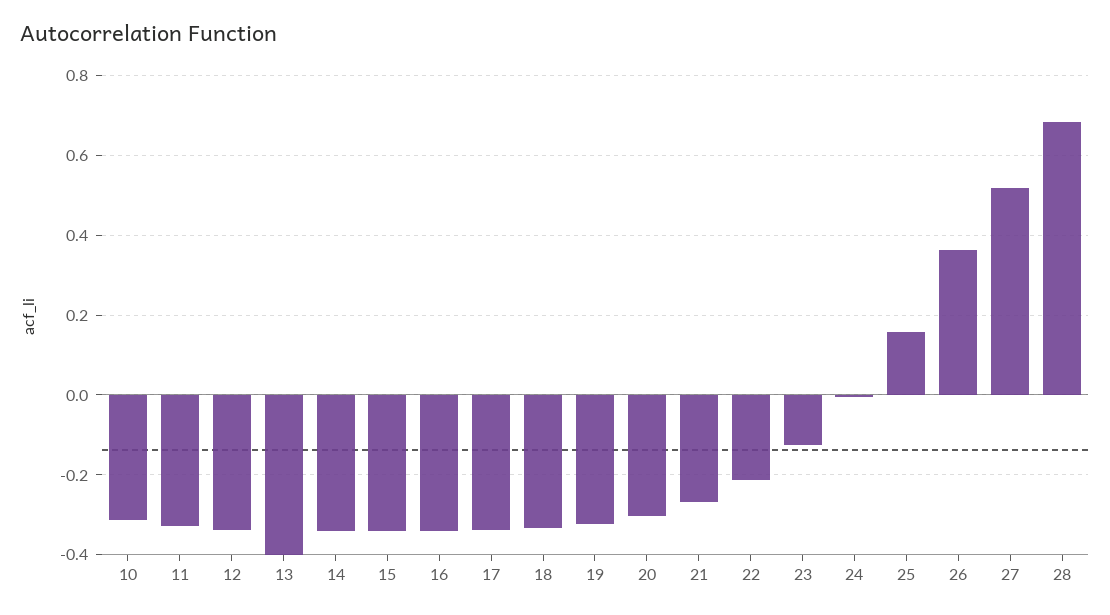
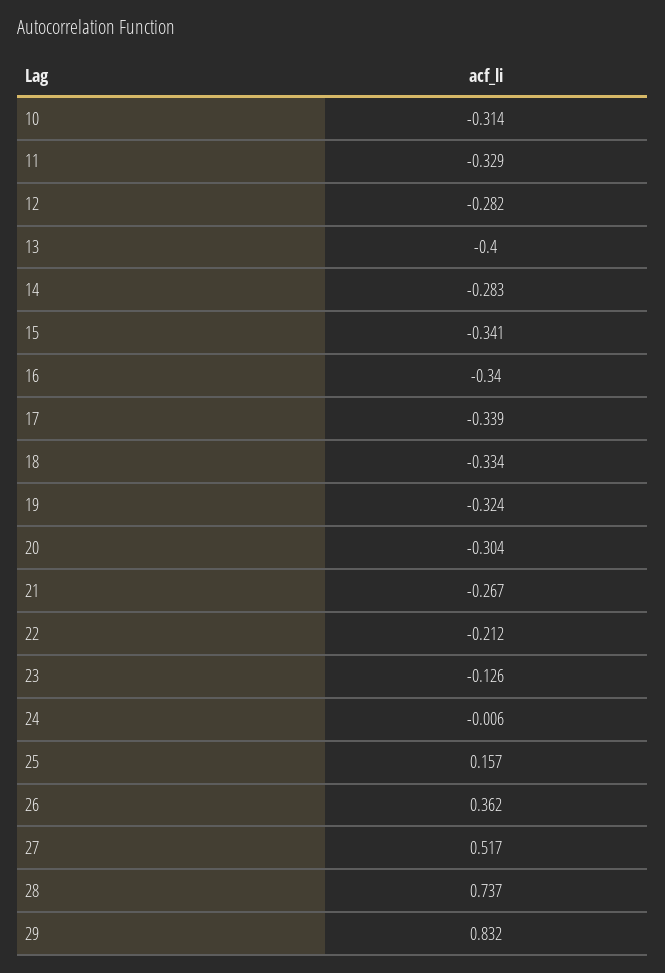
  {
    "10": -0.314,
    "11": -0.329,
-   "12": -0.34,
+   "12": -0.282,
    "13": -0.4,
-   "14": -0.34,
+   "14": -0.283,
    "15": -0.341,
    "16": -0.34,
    "17": -0.339,
    "18": -0.334,
    "19": -0.324,
    "20": -0.304,
    "21": -0.267,
    "22": -0.212,
    "23": -0.126,
    "24": -0.006,
    "25": 0.157,
    "26": 0.362,
    "27": 0.517,
-   "28": 0.68
+   "28": 0.737,
+   "29": 0.832
  }

